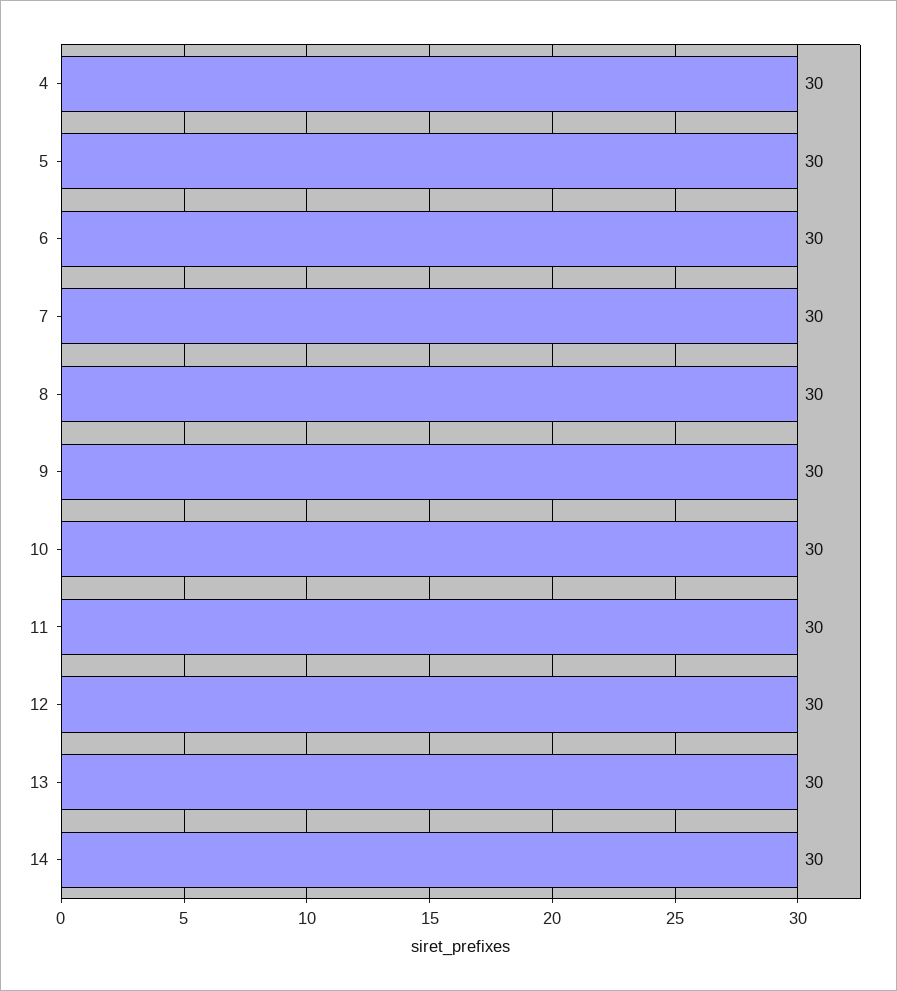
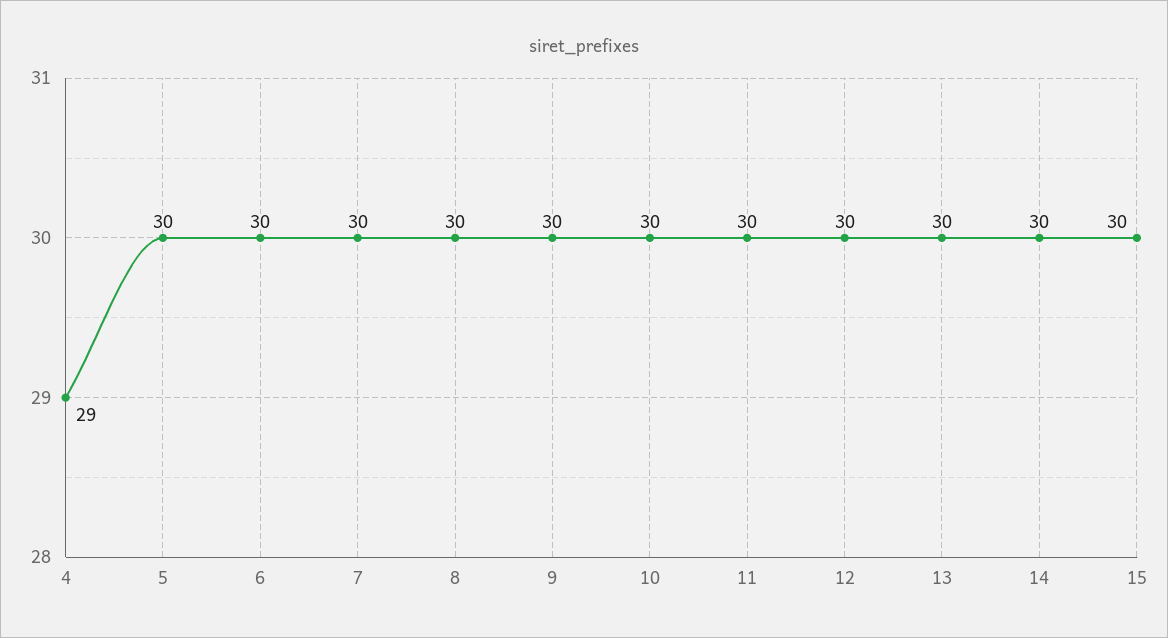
  {
-   "4": 30,
+   "4": 29,
    "5": 30,
    "6": 30,
    "7": 30,
    "8": 30,
    "9": 30,
    "10": 30,
    "11": 30,
    "12": 30,
    "13": 30,
-   "14": 30
+   "14": 30,
+   "15": 30
  }

